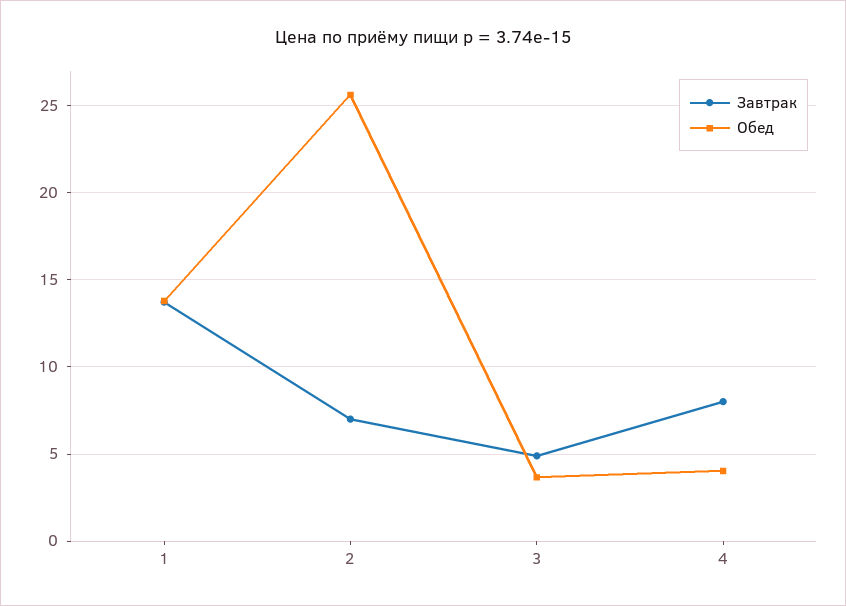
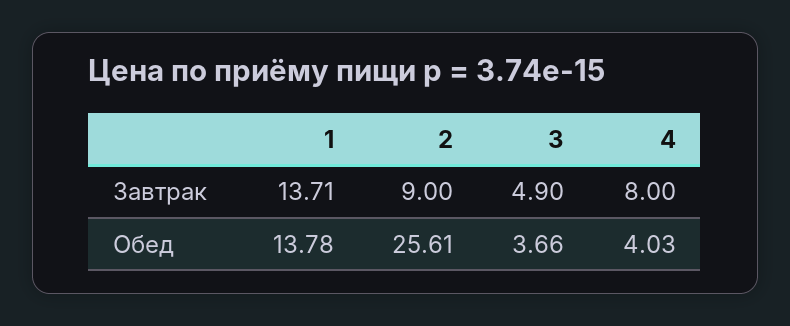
  {
    "Завтрак": {
      "1": 13.71,
-     "2": 7,
+     "2": 9,
      "3": 4.9,
      "4": 8
    },
    "Обед": {
      "1": 13.78,
      "2": 25.61,
      "3": 3.66,
      "4": 4.03
    }
  }

